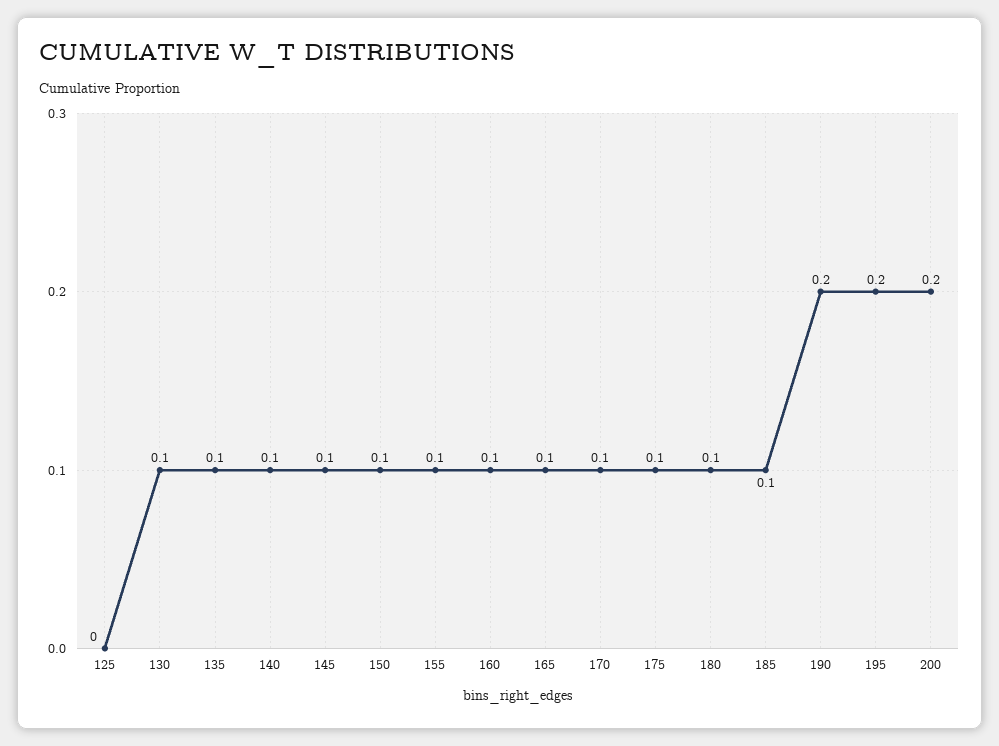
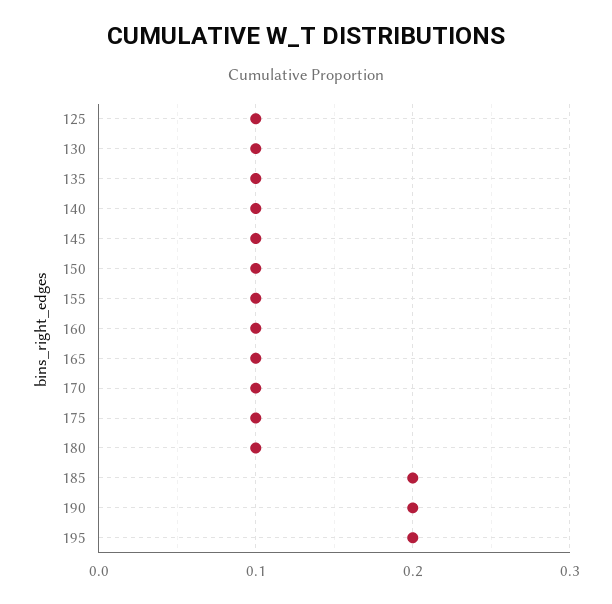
  {
-   "125": 0,
+   "125": 0.1,
    "130": 0.1,
    "135": 0.1,
    "140": 0.1,
    "145": 0.1,
    "150": 0.1,
    "155": 0.1,
    "160": 0.1,
    "165": 0.1,
    "170": 0.1,
    "175": 0.1,
    "180": 0.1,
-   "185": 0.1,
+   "185": 0.2,
    "190": 0.2,
-   "195": 0.2,
+   "195": 0.2
-   "200": 0.2
  }

